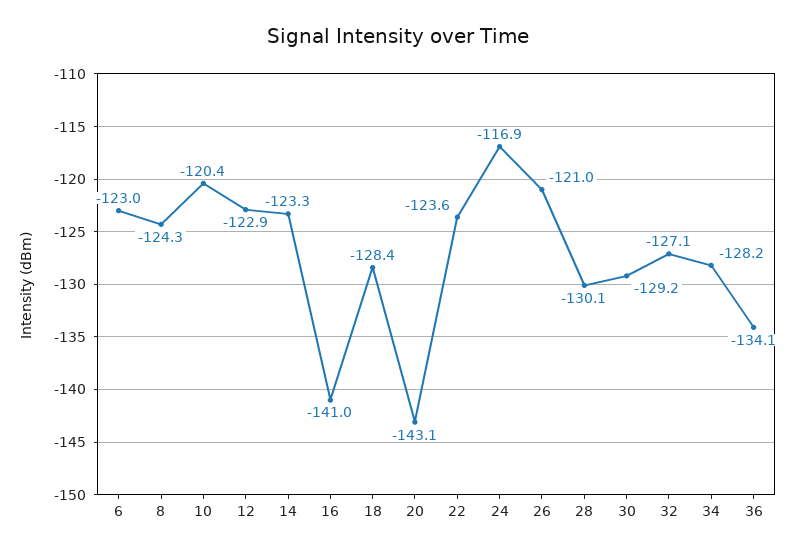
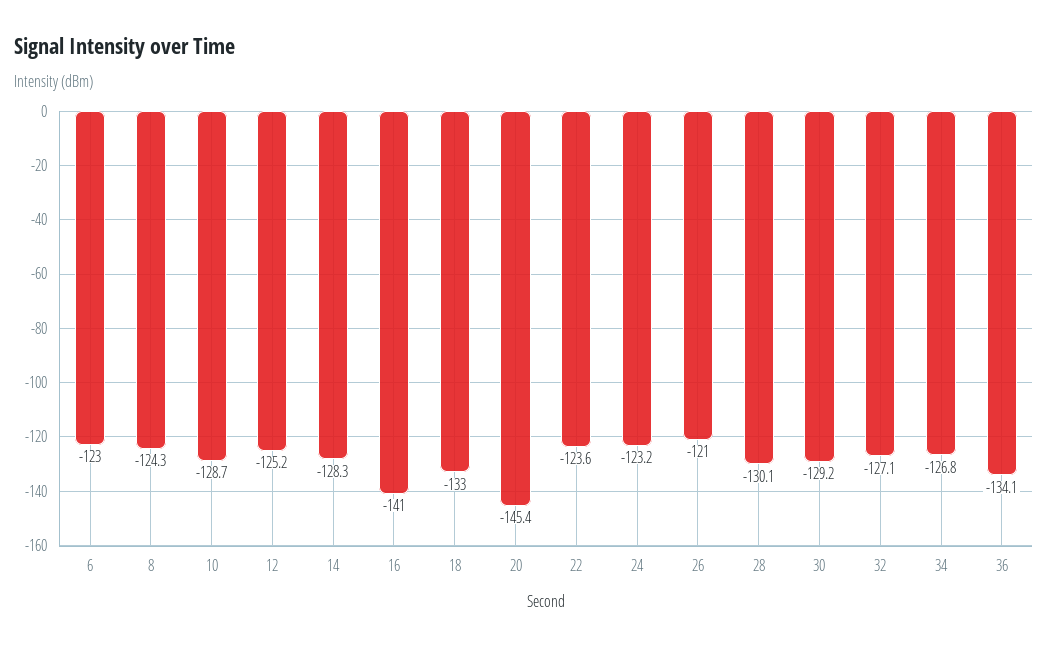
  {
    "6": -123,
    "8": -124.3,
-   "10": -120.4,
+   "10": -128.7,
-   "12": -122.9,
+   "12": -125.2,
-   "14": -123.3,
+   "14": -128.3,
    "16": -141,
-   "18": -128.4,
+   "18": -133,
-   "20": -143.1,
+   "20": -145.4,
    "22": -123.6,
-   "24": -116.9,
+   "24": -123.2,
    "26": -121,
    "28": -130.1,
    "30": -129.2,
    "32": -127.1,
-   "34": -128.2,
+   "34": -126.8,
    "36": -134.1
  }

